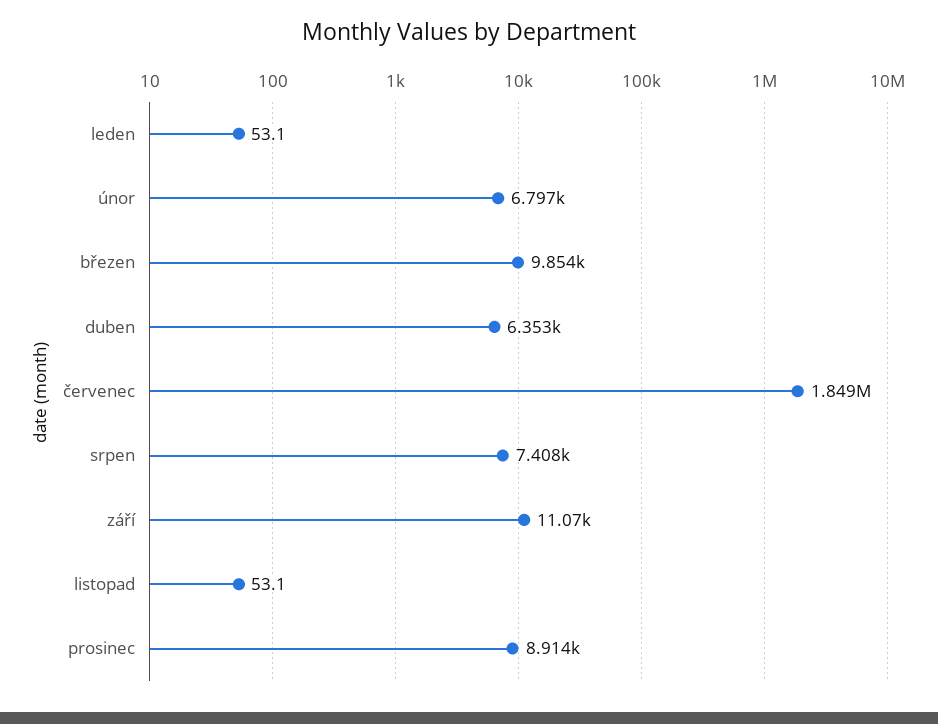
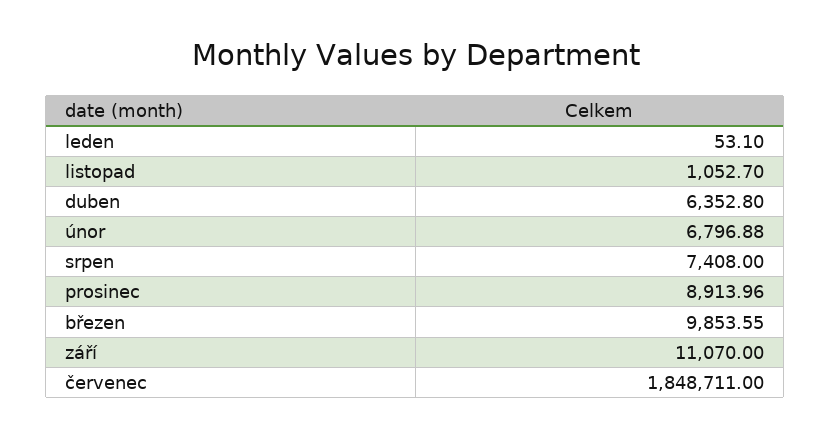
  {
    "leden": 53.1,
    "únor": 6796.88,
    "březen": 9853.55,
    "duben": 6352.8,
    "červenec": 1848711,
    "srpen": 7408,
    "září": 11070,
-   "listopad": 53.1,
+   "listopad": 1052.7,
    "prosinec": 8913.96
  }

